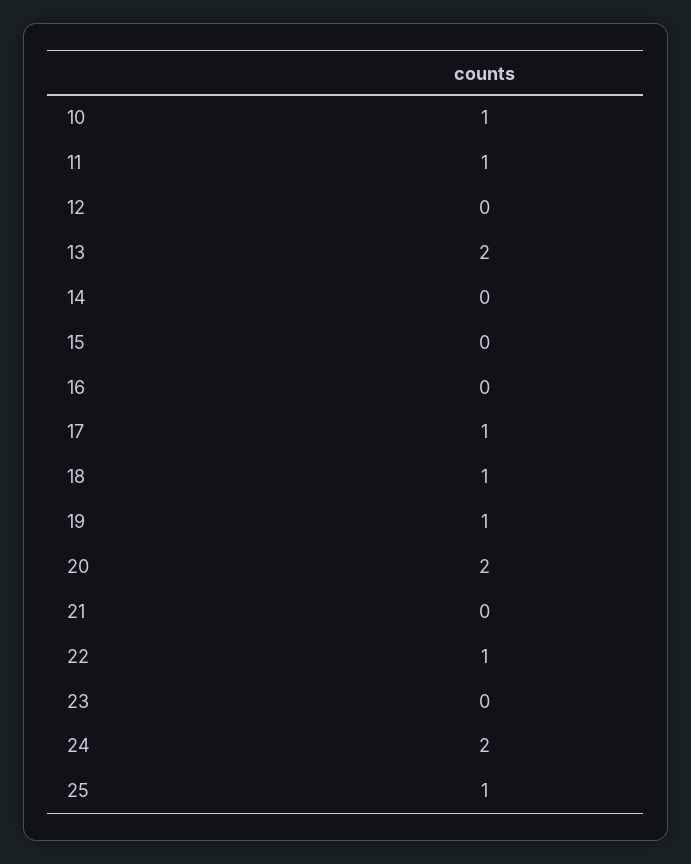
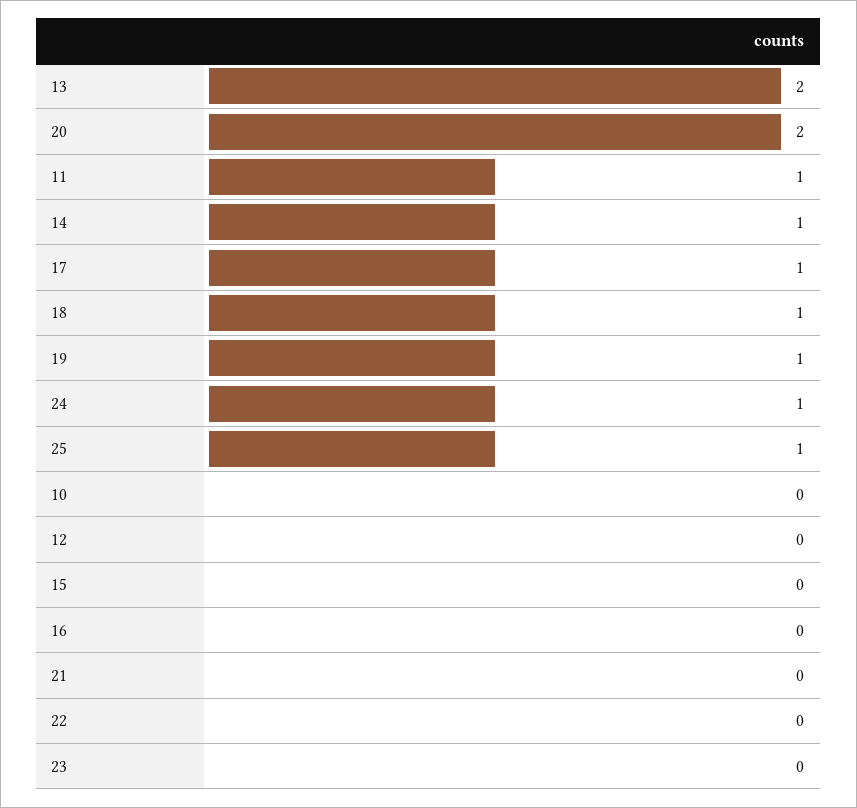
  {
-   "10": 1,
+   "10": 0,
    "11": 1,
    "12": 0,
    "13": 2,
-   "14": 0,
+   "14": 1,
    "15": 0,
    "16": 0,
    "17": 1,
    "18": 1,
    "19": 1,
    "20": 2,
    "21": 0,
-   "22": 1,
+   "22": 0,
    "23": 0,
-   "24": 2,
+   "24": 1,
    "25": 1
  }

